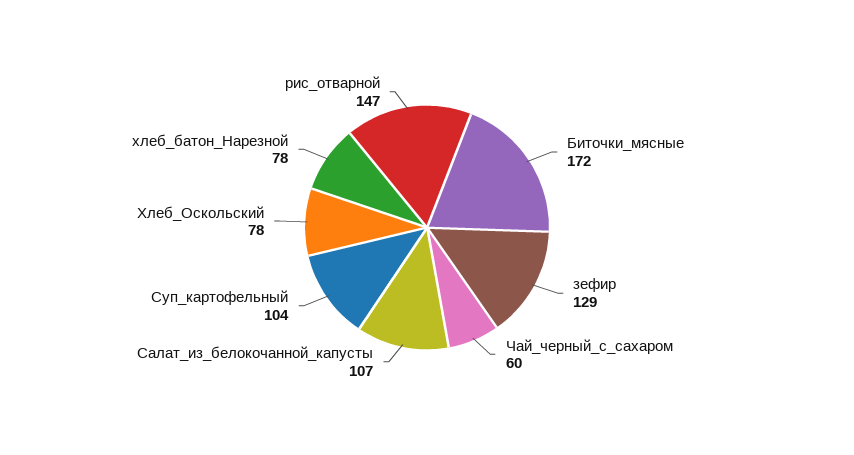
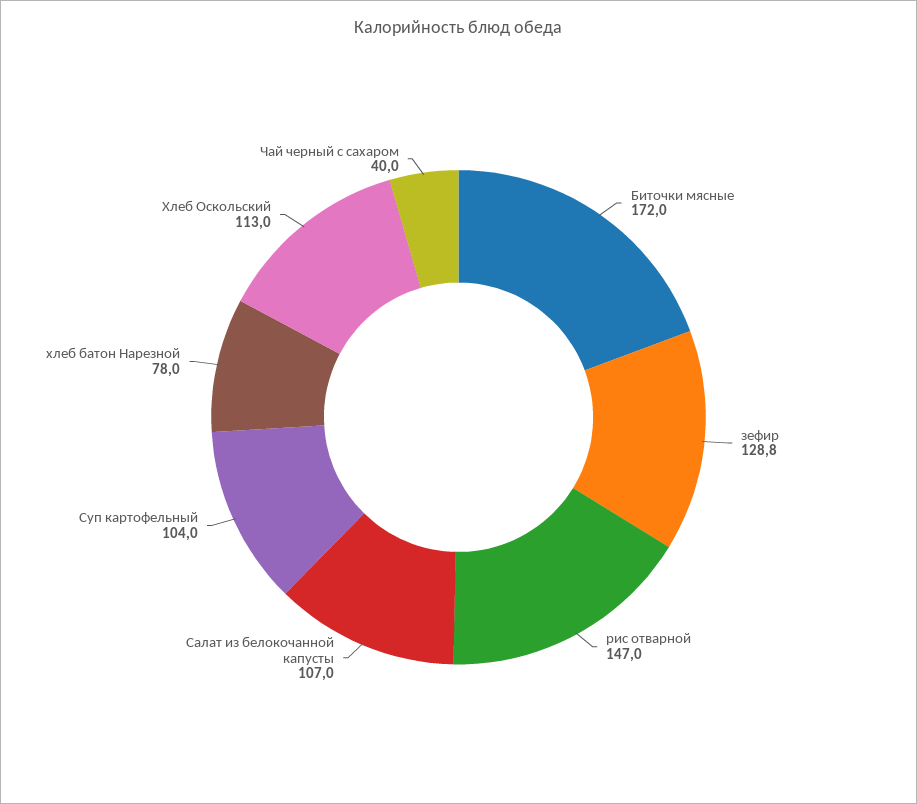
  {
    "Биточки_мясные": 172,
    "зефир": 128.8,
-   "Чай_черный_с_сахаром": 60,
+   "Чай_черный_с_сахаром": 40,
    "Салат_из_белокочанной_капусты": 107,
    "Суп_картофельный": 104,
-   "Хлеб_Оскольский": 78,
+   "Хлеб_Оскольский": 113,
    "хлеб_батон_Нарезной": 78,
    "рис_отварной": 147
  }

